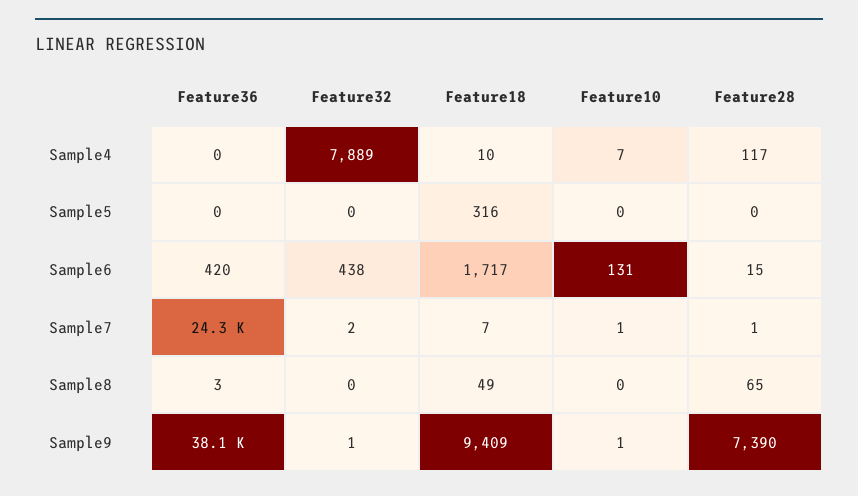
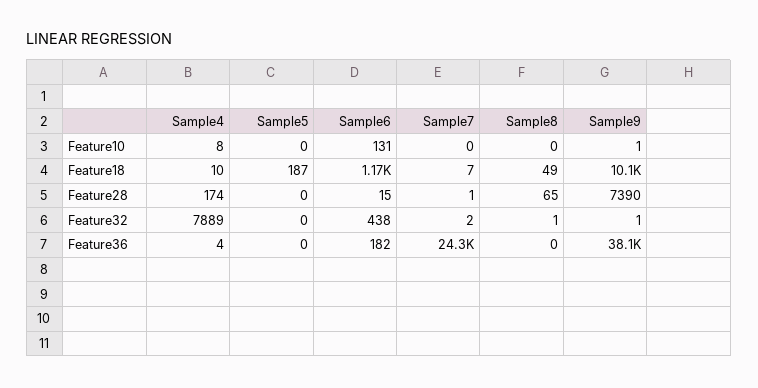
  {
    "Feature36": {
-     "Sample4": 0,
+     "Sample4": 4,
      "Sample5": 0,
-     "Sample6": 420,
+     "Sample6": 182,
      "Sample7": 24300,
-     "Sample8": 3,
+     "Sample8": 0,
      "Sample9": 38100
    },
    "Feature32": {
      "Sample4": 7889,
      "Sample5": 0,
      "Sample6": 438,
      "Sample7": 2,
-     "Sample8": 0,
+     "Sample8": 1,
      "Sample9": 1
    },
    "Feature18": {
      "Sample4": 10,
-     "Sample5": 316,
+     "Sample5": 187,
-     "Sample6": 1717,
+     "Sample6": 1170,
      "Sample7": 7,
      "Sample8": 49,
-     "Sample9": 9409
+     "Sample9": 10100
    },
    "Feature10": {
-     "Sample4": 7,
+     "Sample4": 8,
      "Sample5": 0,
      "Sample6": 131,
-     "Sample7": 1,
+     "Sample7": 0,
      "Sample8": 0,
      "Sample9": 1
    },
    "Feature28": {
-     "Sample4": 117,
+     "Sample4": 174,
      "Sample5": 0,
      "Sample6": 15,
      "Sample7": 1,
      "Sample8": 65,
      "Sample9": 7390
    }
  }

